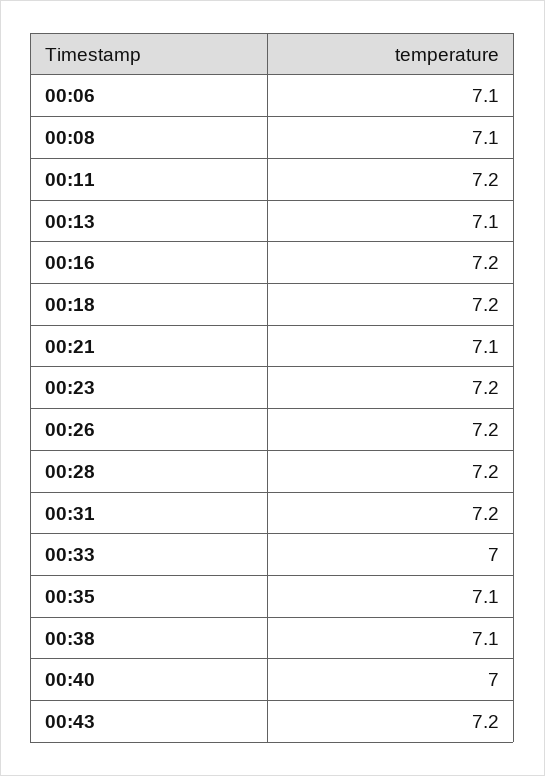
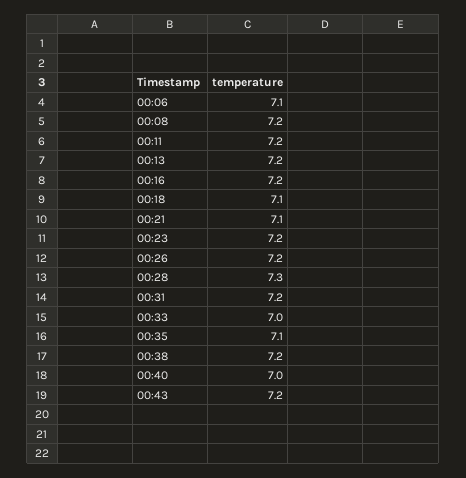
  {
    "00:06": 7.1,
-   "00:08": 7.1,
+   "00:08": 7.2,
    "00:11": 7.2,
-   "00:13": 7.1,
+   "00:13": 7.2,
    "00:16": 7.2,
-   "00:18": 7.2,
+   "00:18": 7.1,
    "00:21": 7.1,
    "00:23": 7.2,
    "00:26": 7.2,
-   "00:28": 7.2,
+   "00:28": 7.3,
    "00:31": 7.2,
    "00:33": 7,
    "00:35": 7.1,
-   "00:38": 7.1,
+   "00:38": 7.2,
    "00:40": 7,
    "00:43": 7.2
  }

